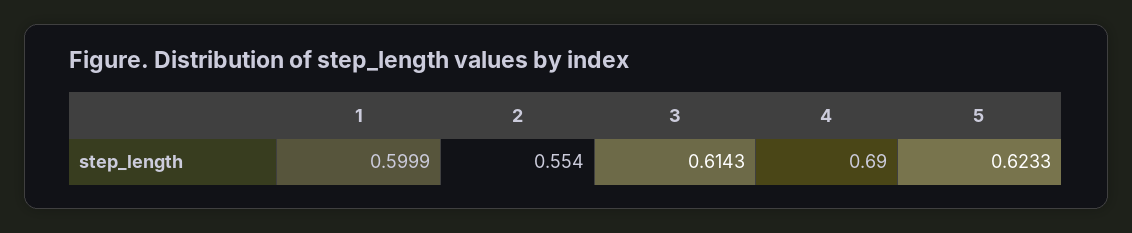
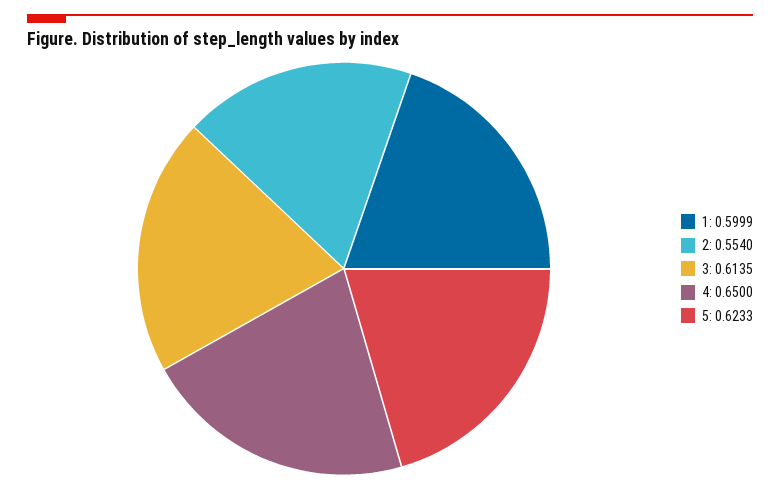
  {
    "1": 0.5999,
    "2": 0.554,
-   "3": 0.6143,
+   "3": 0.6135,
-   "4": 0.69,
+   "4": 0.65,
    "5": 0.6233
  }

